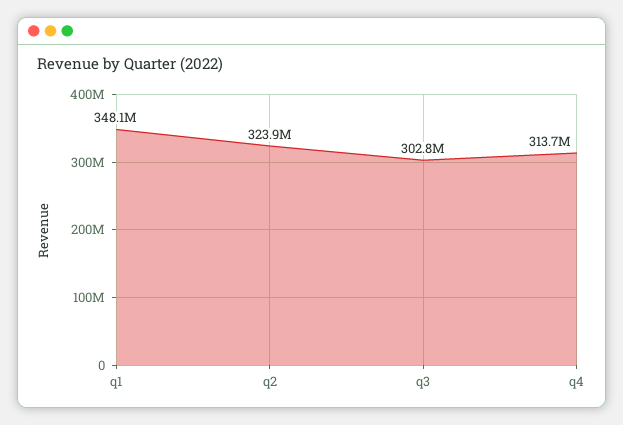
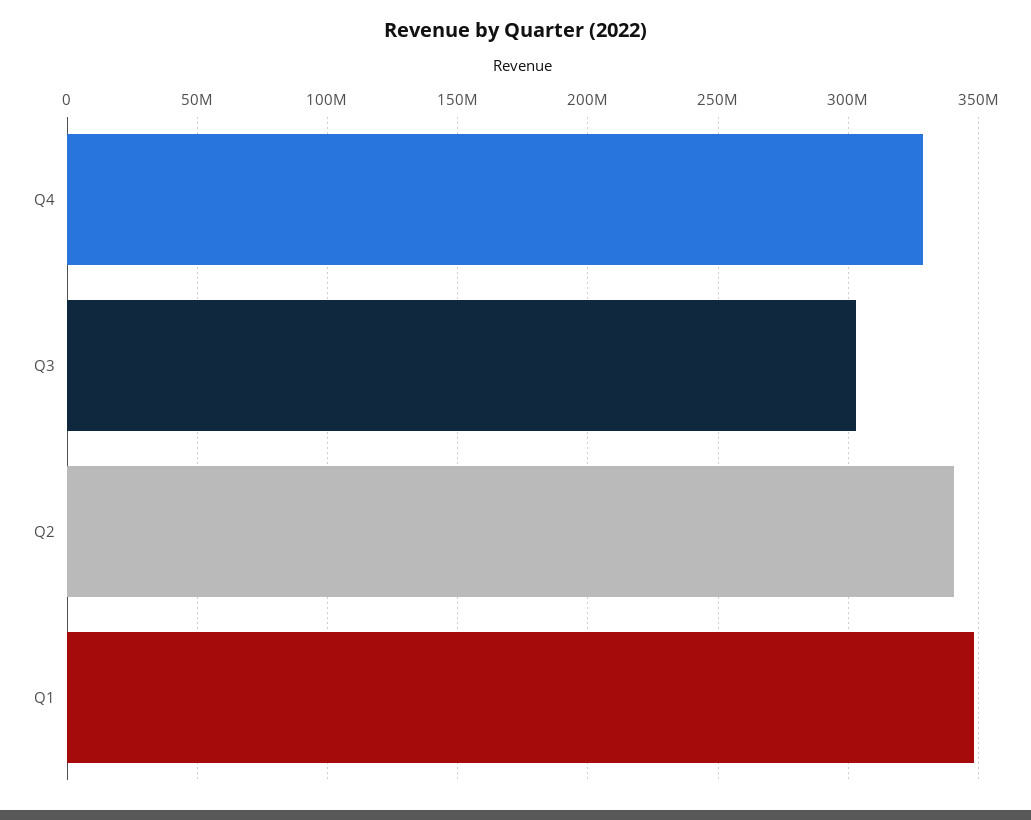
  {
    "q1": 348100000,
-   "q2": 323900000,
+   "q2": 340000000,
    "q3": 302800000,
-   "q4": 313700000
+   "q4": 330000000
  }

